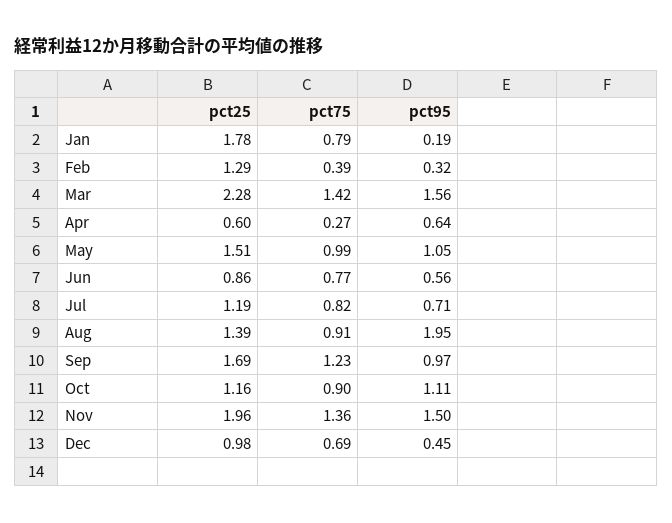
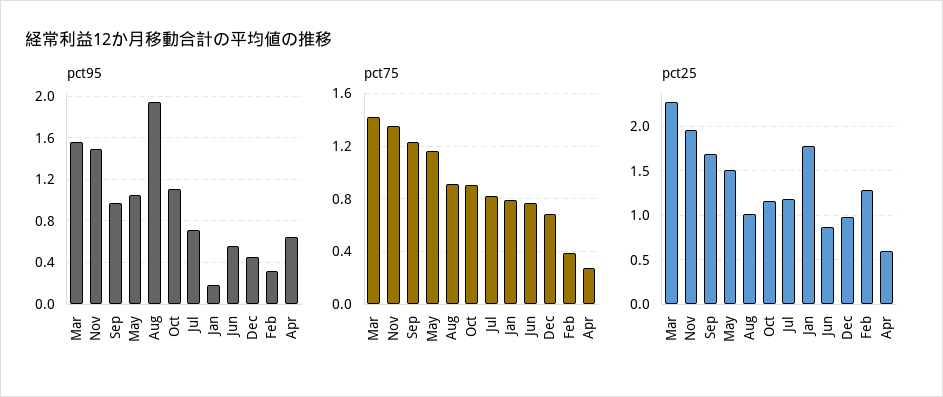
  {
    "pct25": {
      "Jan": 1.78,
      "Feb": 1.29,
      "Mar": 2.28,
      "Apr": 0.6,
      "May": 1.51,
      "Jun": 0.86,
      "Jul": 1.19,
-     "Aug": 1.39,
+     "Aug": 1,
      "Sep": 1.69,
      "Oct": 1.16,
      "Nov": 1.96,
      "Dec": 0.98
    },
    "pct75": {
      "Jan": 0.79,
      "Feb": 0.39,
      "Mar": 1.42,
      "Apr": 0.27,
-     "May": 0.99,
+     "May": 1.15,
      "Jun": 0.77,
      "Jul": 0.82,
      "Aug": 0.91,
      "Sep": 1.23,
      "Oct": 0.9,
      "Nov": 1.36,
      "Dec": 0.69
    },
    "pct95": {
      "Jan": 0.19,
      "Feb": 0.32,
      "Mar": 1.56,
      "Apr": 0.64,
      "May": 1.05,
      "Jun": 0.56,
      "Jul": 0.71,
      "Aug": 1.95,
      "Sep": 0.97,
      "Oct": 1.11,
      "Nov": 1.5,
      "Dec": 0.45
    }
  }

